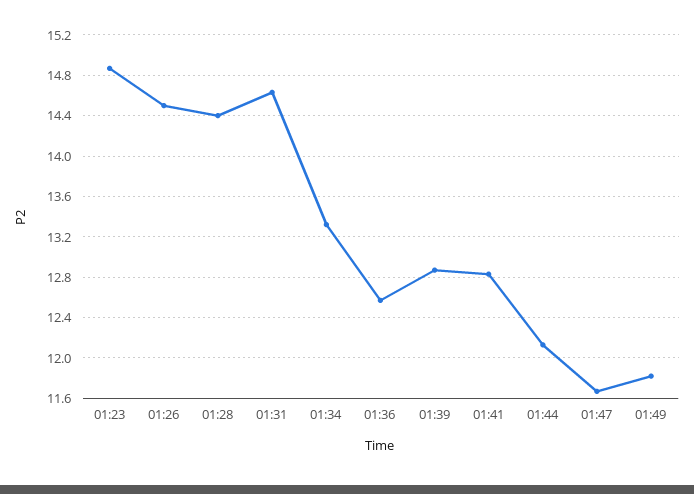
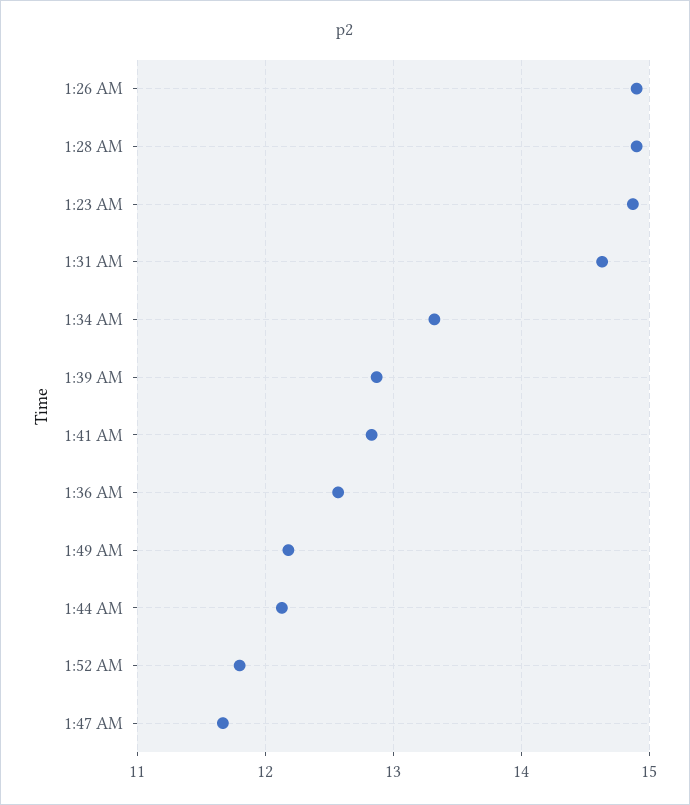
  {
    "01:23": 14.9,
-   "01:26": 14.5,
+   "01:26": 14.9,
-   "01:28": 14.4,
+   "01:28": 14.9,
    "01:31": 14.6,
    "01:34": 13.3,
    "01:36": 12.6,
    "01:39": 12.9,
    "01:41": 12.8,
    "01:44": 12.1,
    "01:47": 11.7,
-   "01:49": 11.8
+   "01:49": 12.2,
+   "1:52 AM": 11.8
  }

